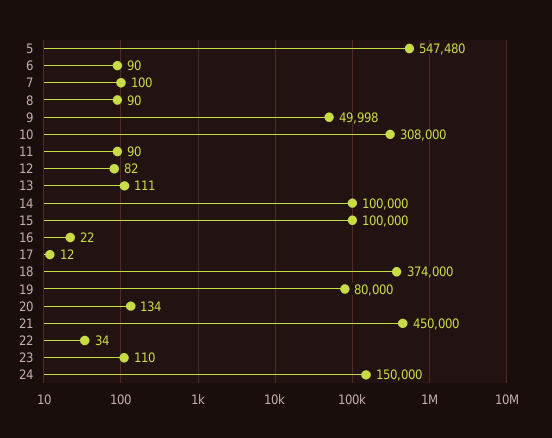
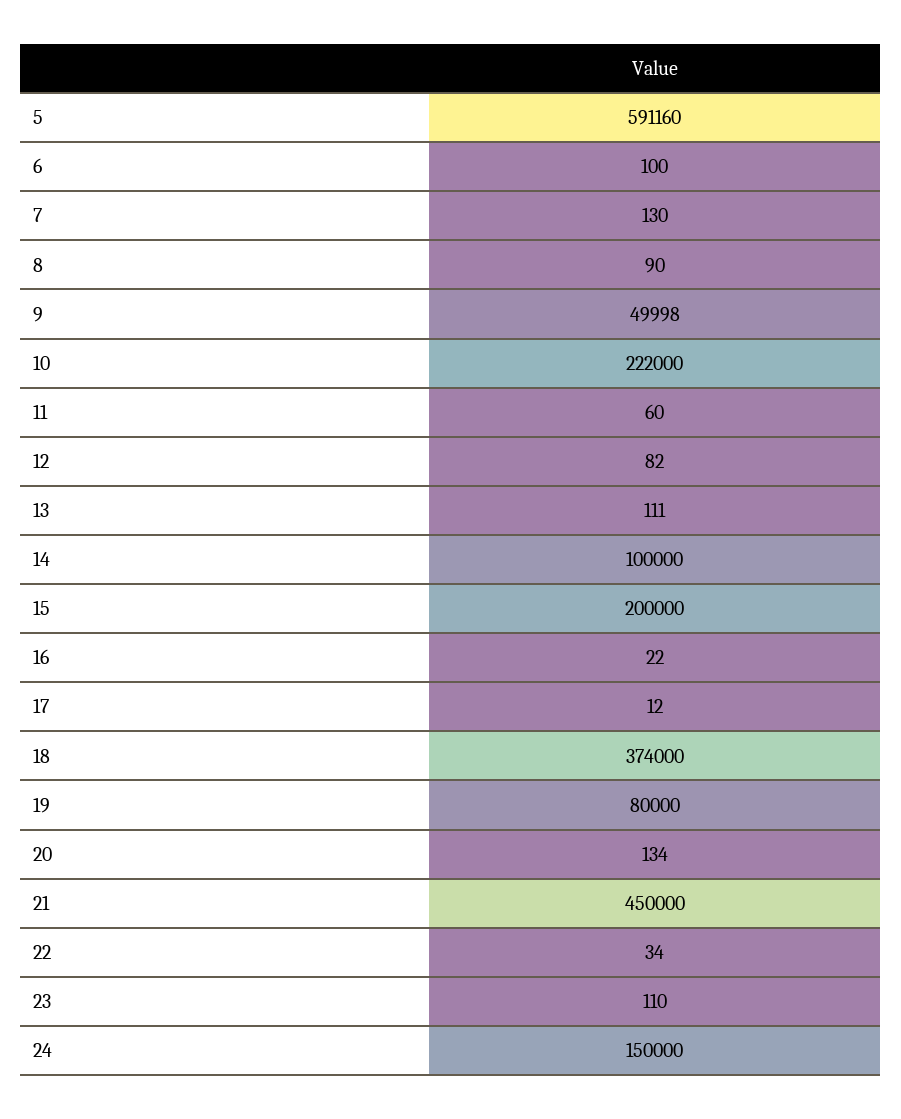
  {
-   "5": 547480,
+   "5": 591160,
-   "6": 90,
+   "6": 100,
-   "7": 100,
+   "7": 130,
    "8": 90,
    "9": 49998,
-   "10": 308000,
+   "10": 222000,
-   "11": 90,
+   "11": 60,
    "12": 82,
    "13": 111,
    "14": 100000,
-   "15": 100000,
+   "15": 200000,
    "16": 22,
    "17": 12,
    "18": 374000,
    "19": 80000,
    "20": 134,
    "21": 450000,
    "22": 34,
    "23": 110,
    "24": 150000
  }

